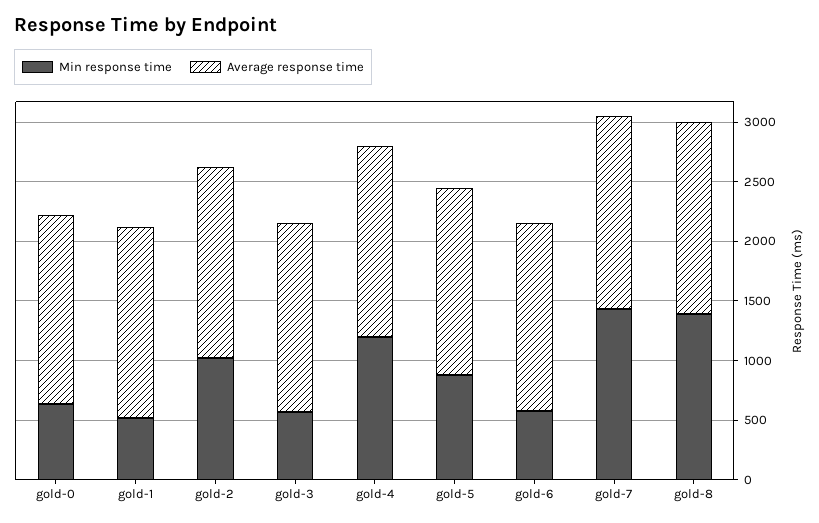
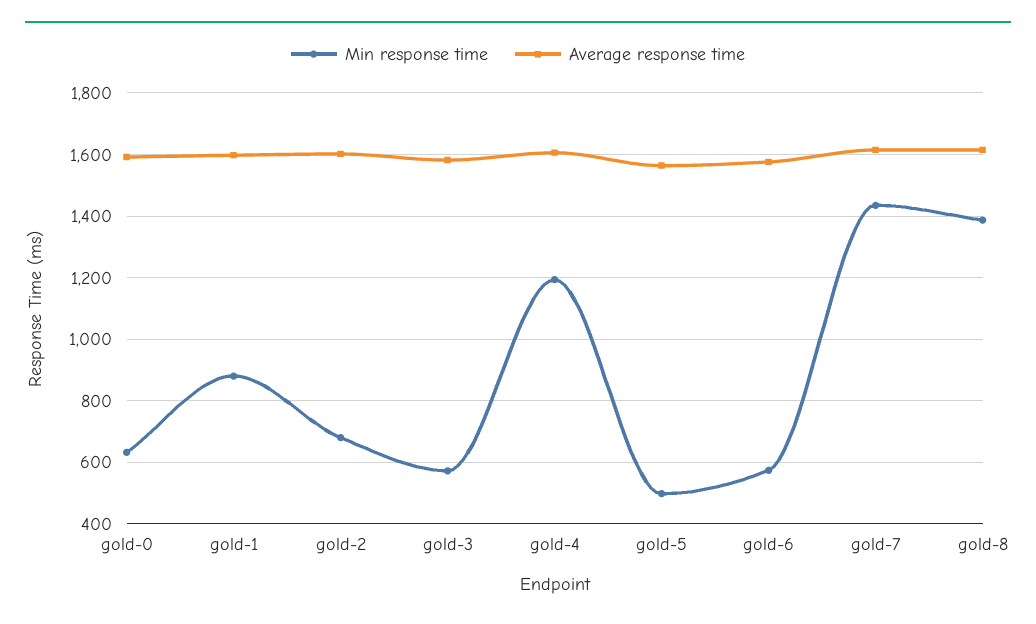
  {
    "Min response time": {
      "gold-0": 640,
-     "gold-1": 500,
+     "gold-1": 880,
-     "gold-2": 1000,
+     "gold-2": 680,
      "gold-3": 580,
      "gold-4": 1200,
-     "gold-5": 900,
+     "gold-5": 500,
      "gold-6": 580,
      "gold-7": 1440,
      "gold-8": 1380
    },
    "Average response time": {
      "gold-0": 1600,
      "gold-1": 1600,
      "gold-2": 1600,
      "gold-3": 1580,
      "gold-4": 1600,
      "gold-5": 1560,
      "gold-6": 1580,
      "gold-7": 1620,
      "gold-8": 1620
    }
  }

